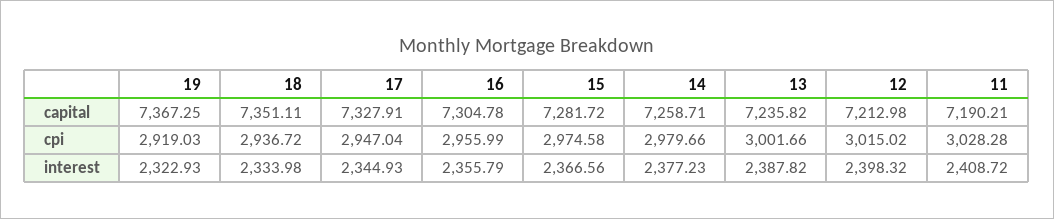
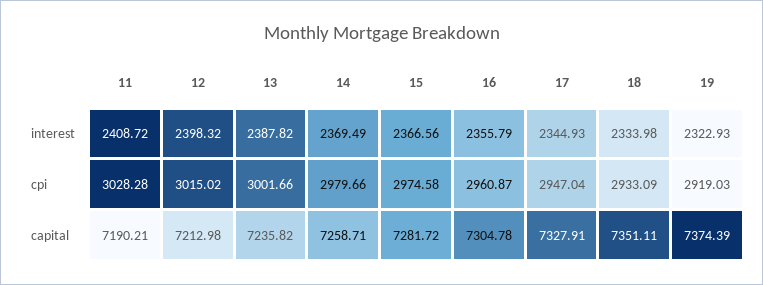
  {
    "19": {
-     "capital": 7367.25,
+     "capital": 7374.39,
      "cpi": 2919.03,
      "interest": 2322.93
    },
    "18": {
      "capital": 7351.11,
-     "cpi": 2936.72,
+     "cpi": 2933.09,
      "interest": 2333.98
    },
    "17": {
      "capital": 7327.91,
      "cpi": 2947.04,
      "interest": 2344.93
    },
    "16": {
      "capital": 7304.78,
-     "cpi": 2955.99,
+     "cpi": 2960.87,
      "interest": 2355.79
    },
    "15": {
      "capital": 7281.72,
      "cpi": 2974.58,
      "interest": 2366.56
    },
    "14": {
      "capital": 7258.71,
      "cpi": 2979.66,
-     "interest": 2377.23
+     "interest": 2369.49
    },
    "13": {
      "capital": 7235.82,
      "cpi": 3001.66,
      "interest": 2387.82
    },
    "12": {
      "capital": 7212.98,
      "cpi": 3015.02,
      "interest": 2398.32
    },
    "11": {
      "capital": 7190.21,
      "cpi": 3028.28,
      "interest": 2408.72
    }
  }

